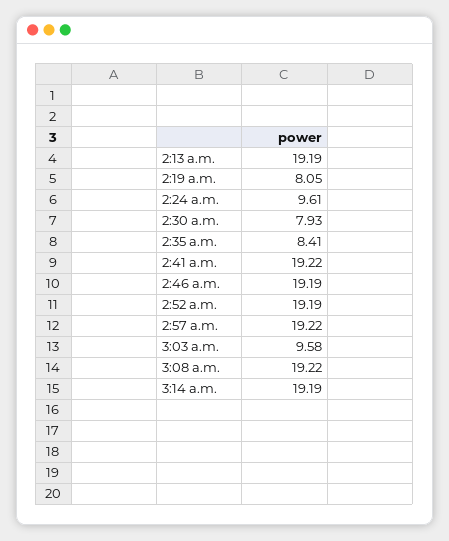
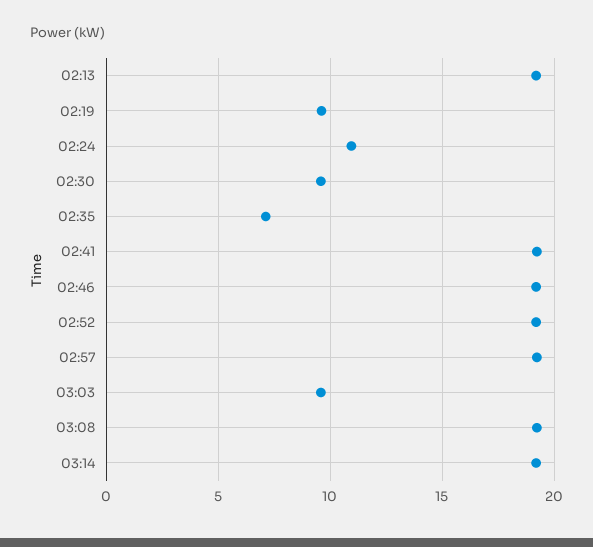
  {
    "2:13 a.m.": 19.19,
-   "2:19 a.m.": 8.05,
+   "2:19 a.m.": 9.5,
-   "2:24 a.m.": 9.61,
+   "2:24 a.m.": 11,
-   "2:30 a.m.": 7.93,
+   "2:30 a.m.": 9.5,
-   "2:35 a.m.": 8.41,
+   "2:35 a.m.": 7,
    "2:41 a.m.": 19.22,
    "2:46 a.m.": 19.19,
    "2:52 a.m.": 19.19,
    "2:57 a.m.": 19.22,
    "3:03 a.m.": 9.58,
    "3:08 a.m.": 19.22,
    "3:14 a.m.": 19.19
  }

